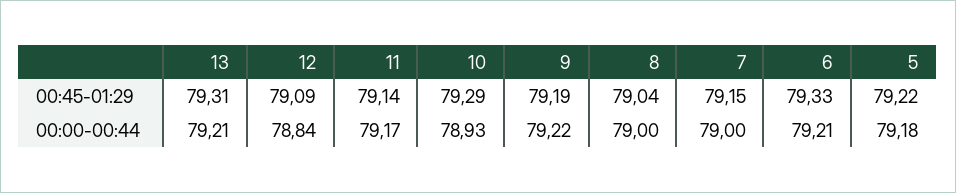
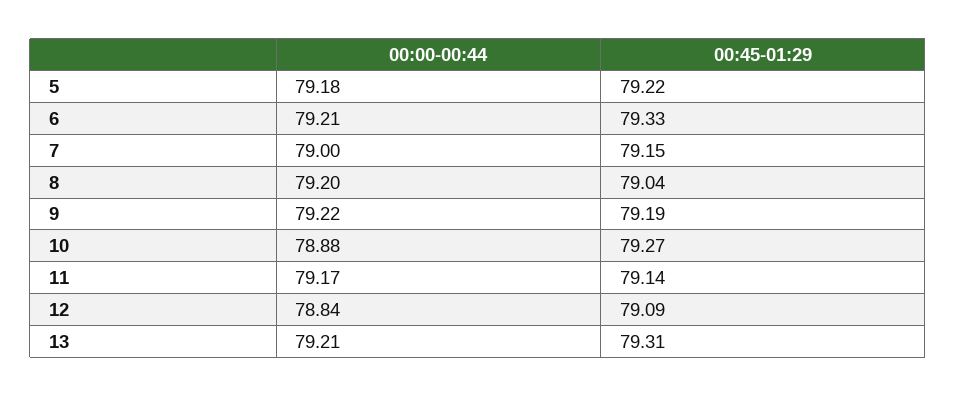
  {
    "13": {
      "00:45-01:29": 79.31,
      "00:00-00:44": 79.21
    },
    "12": {
      "00:45-01:29": 79.09,
      "00:00-00:44": 78.84
    },
    "11": {
      "00:45-01:29": 79.14,
      "00:00-00:44": 79.17
    },
    "10": {
-     "00:45-01:29": 79.29,
+     "00:45-01:29": 79.27,
-     "00:00-00:44": 78.93
+     "00:00-00:44": 78.88
    },
    "9": {
      "00:45-01:29": 79.19,
      "00:00-00:44": 79.22
    },
    "8": {
      "00:45-01:29": 79.04,
-     "00:00-00:44": 79
+     "00:00-00:44": 79.2
    },
    "7": {
      "00:45-01:29": 79.15,
      "00:00-00:44": 79
    },
    "6": {
      "00:45-01:29": 79.33,
      "00:00-00:44": 79.21
    },
    "5": {
      "00:45-01:29": 79.22,
      "00:00-00:44": 79.18
    }
  }

